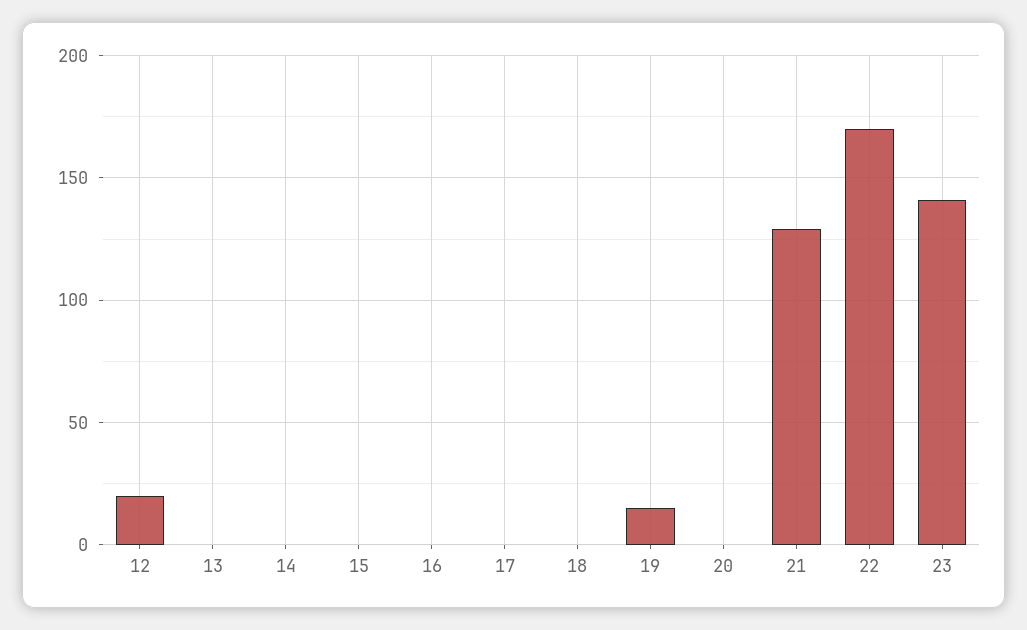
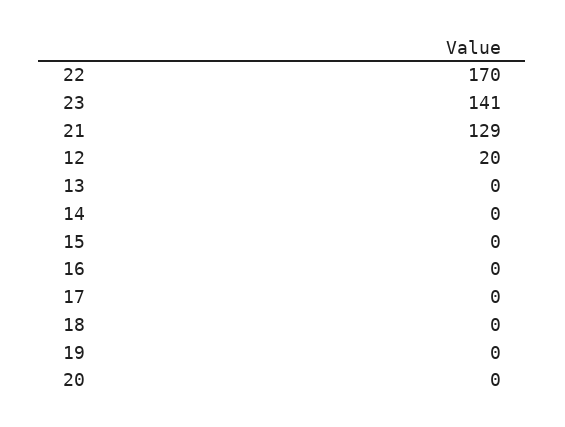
  {
    "12": 20,
    "13": 0,
    "14": 0,
    "15": 0,
    "16": 0,
    "17": 0,
    "18": 0,
-   "19": 15,
+   "19": 0,
    "20": 0,
    "21": 129,
    "22": 170,
    "23": 141
  }

